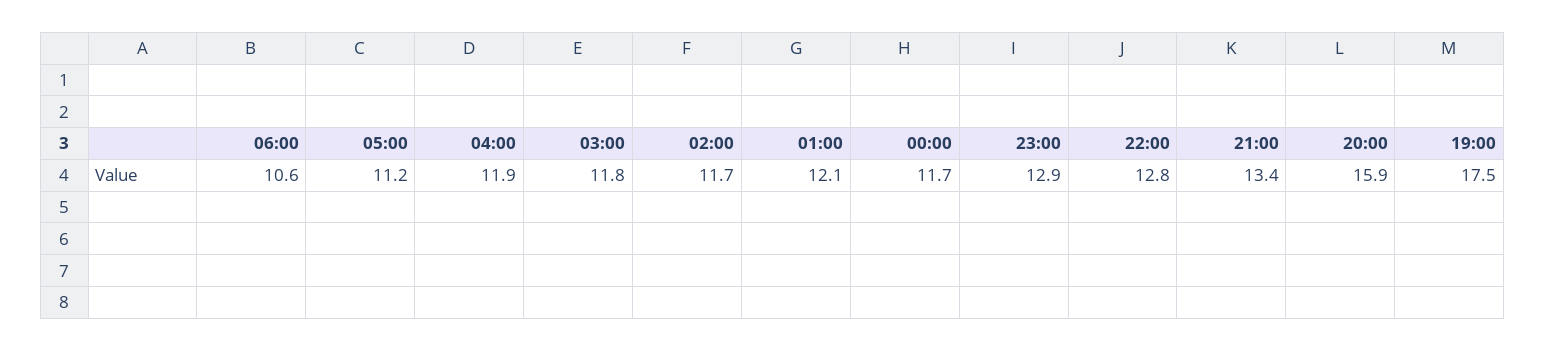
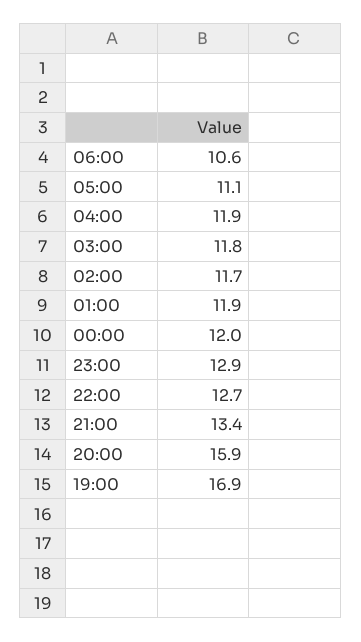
  {
    "06:00": 10.6,
-   "05:00": 11.2,
+   "05:00": 11.1,
    "04:00": 11.9,
    "03:00": 11.8,
    "02:00": 11.7,
-   "01:00": 12.1,
+   "01:00": 11.9,
-   "00:00": 11.7,
+   "00:00": 12,
    "23:00": 12.9,
-   "22:00": 12.8,
+   "22:00": 12.7,
    "21:00": 13.4,
    "20:00": 15.9,
-   "19:00": 17.5
+   "19:00": 16.9
  }

